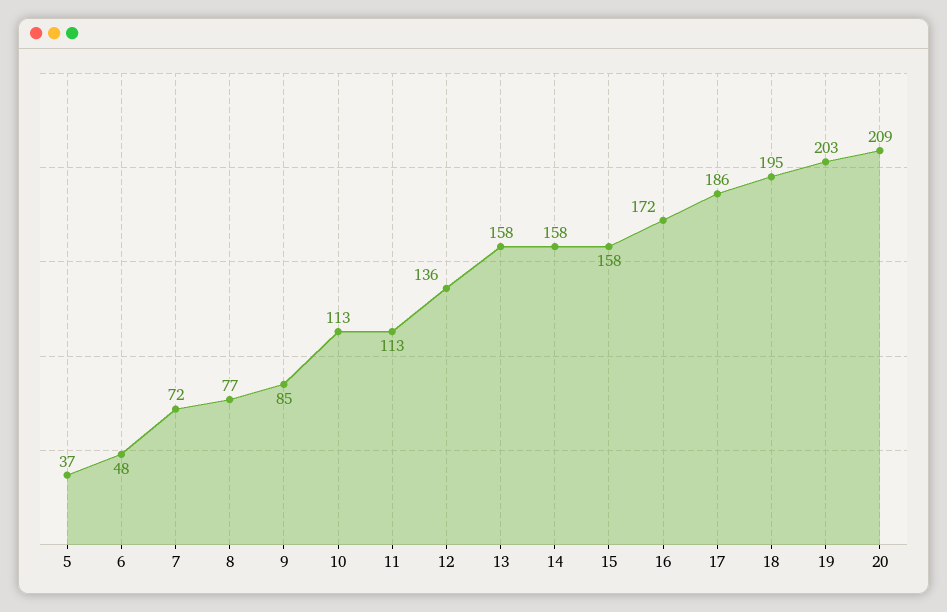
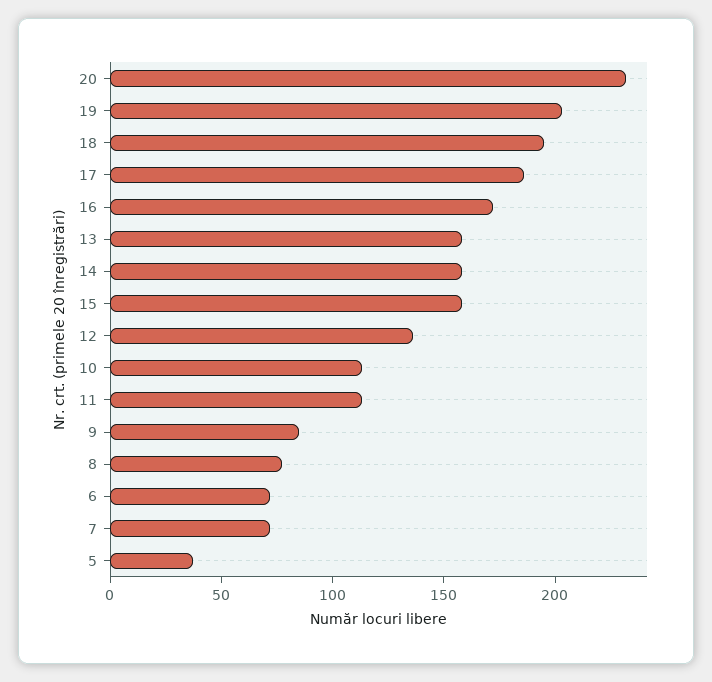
  {
    "5": 37,
-   "6": 48,
+   "6": 70,
    "7": 72,
    "8": 77,
    "9": 85,
    "10": 113,
    "11": 113,
    "12": 136,
    "13": 158,
    "14": 158,
    "15": 158,
    "16": 172,
    "17": 186,
    "18": 195,
    "19": 203,
-   "20": 209
+   "20": 230
  }

